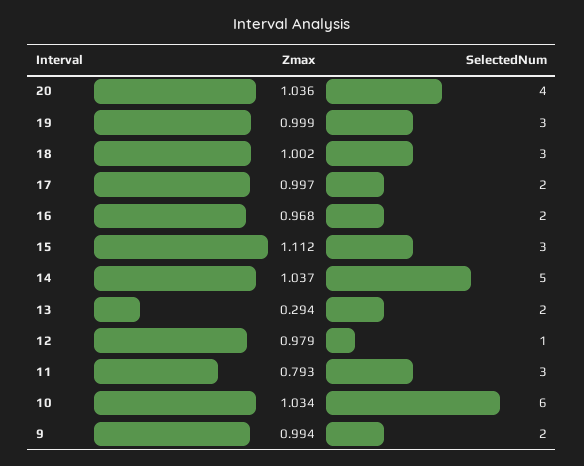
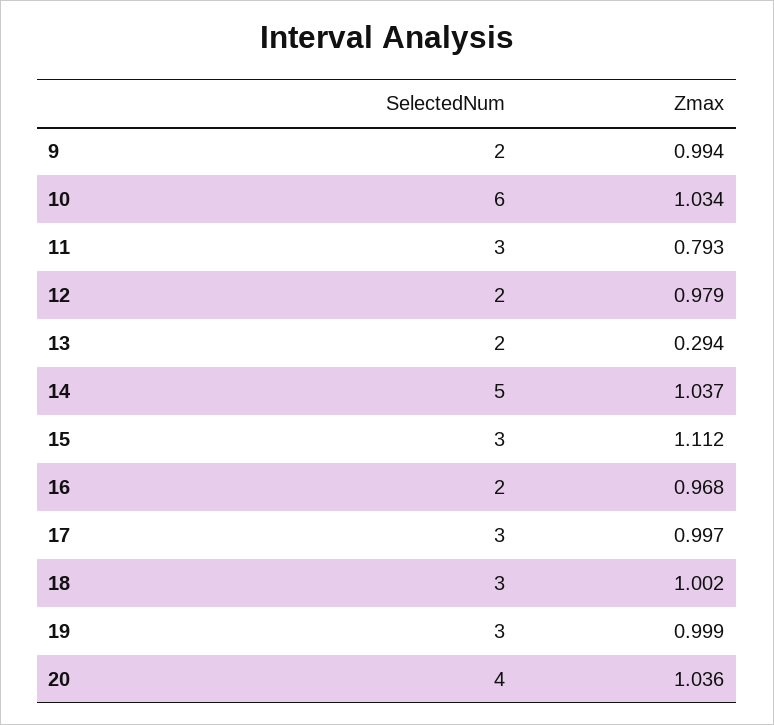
  {
    "Zmax": {
      "20": 1.036,
      "19": 0.999,
      "18": 1.002,
      "17": 0.997,
      "16": 0.968,
      "15": 1.112,
      "14": 1.037,
      "13": 0.294,
      "12": 0.979,
      "11": 0.793,
      "10": 1.034,
      "9": 0.994
    },
    "SelectedNum": {
      "20": 4,
      "19": 3,
      "18": 3,
-     "17": 2,
+     "17": 3,
      "16": 2,
      "15": 3,
      "14": 5,
      "13": 2,
-     "12": 1,
+     "12": 2,
      "11": 3,
      "10": 6,
      "9": 2
    }
  }

